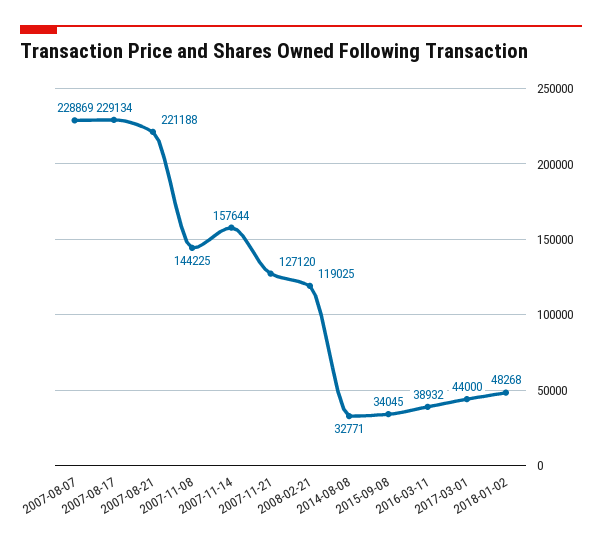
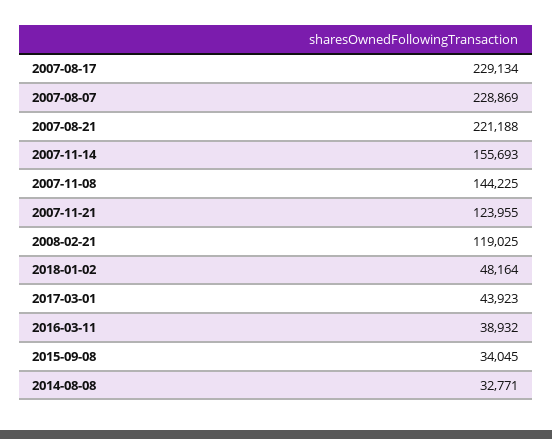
  {
    "2007-08-07": 228869,
    "2007-08-17": 229134,
    "2007-08-21": 221188,
    "2007-11-08": 144225,
-   "2007-11-14": 157644,
+   "2007-11-14": 155693,
-   "2007-11-21": 127120,
+   "2007-11-21": 123955,
    "2008-02-21": 119025,
    "2014-08-08": 32771,
    "2015-09-08": 34045,
    "2016-03-11": 38932,
-   "2017-03-01": 44000,
+   "2017-03-01": 43923,
-   "2018-01-02": 48268
+   "2018-01-02": 48164
  }

